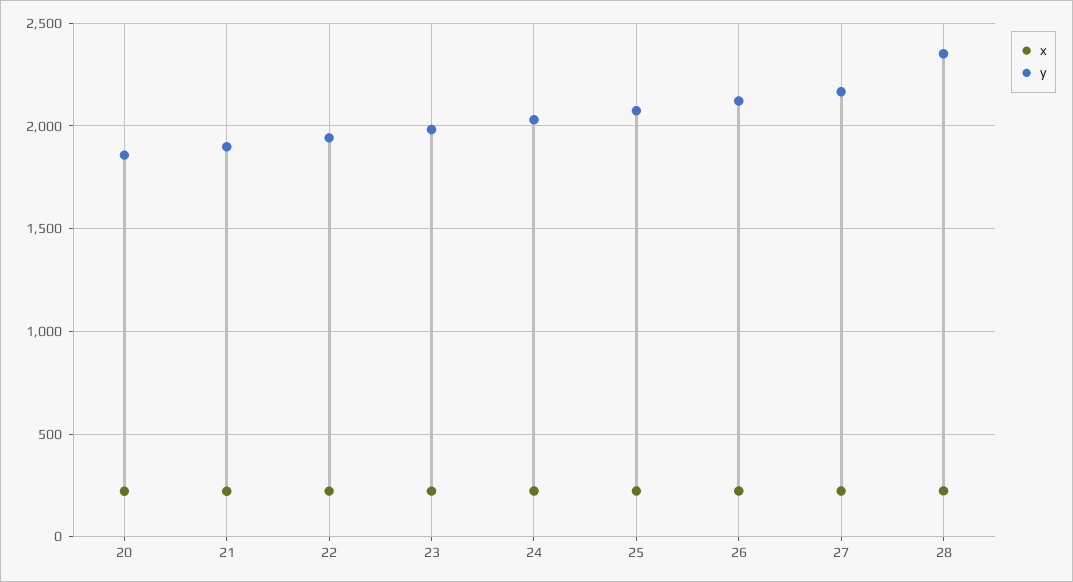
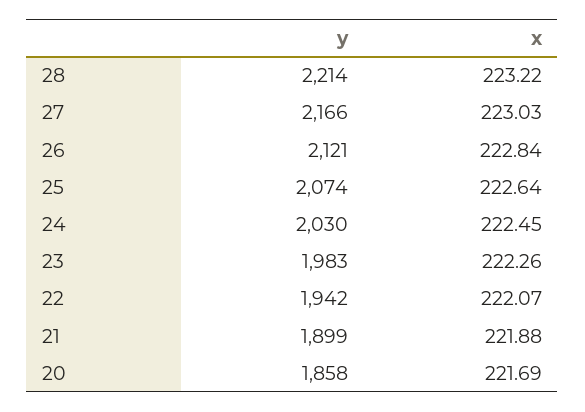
  {
    "x": {
      "20": 221.69,
      "21": 221.88,
      "22": 222.07,
      "23": 222.26,
      "24": 222.45,
      "25": 222.64,
      "26": 222.84,
      "27": 223.03,
      "28": 223.22
    },
    "y": {
      "20": 1858,
      "21": 1899,
      "22": 1942,
      "23": 1983,
      "24": 2030,
      "25": 2074,
      "26": 2121,
      "27": 2166,
-     "28": 2350
+     "28": 2214
    }
  }

